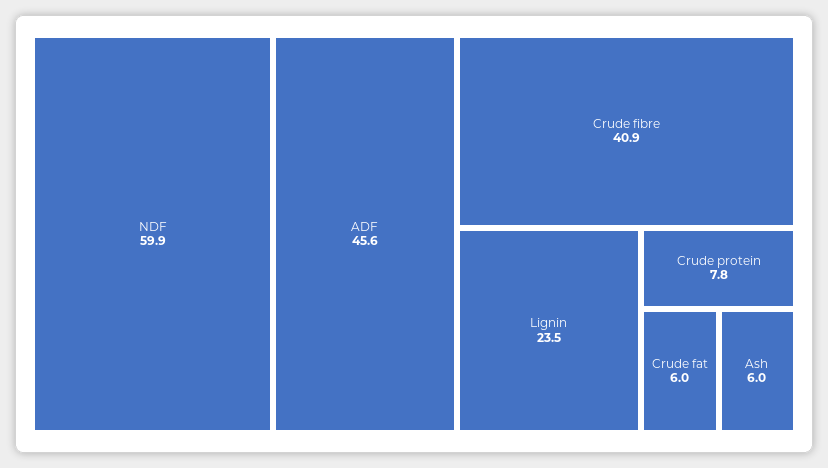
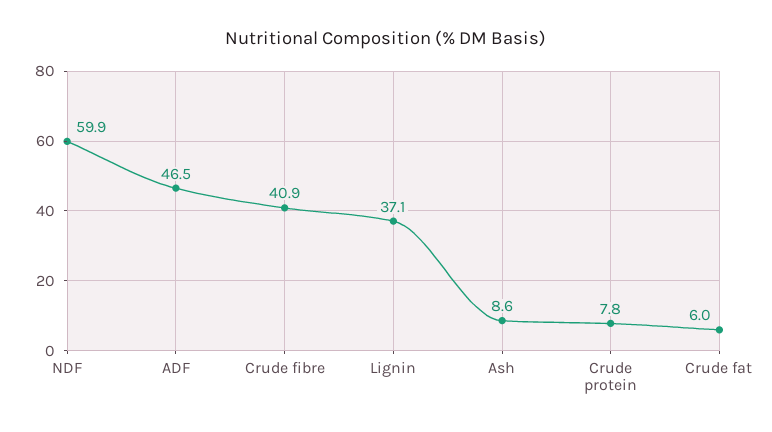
  {
    "NDF": 59.9,
-   "ADF": 45.6,
+   "ADF": 46.5,
    "Crude fibre": 40.9,
-   "Lignin": 23.5,
+   "Lignin": 37.1,
    "Crude protein": 7.8,
    "Crude fat": 6,
-   "Ash": 6
+   "Ash": 8.6
  }

